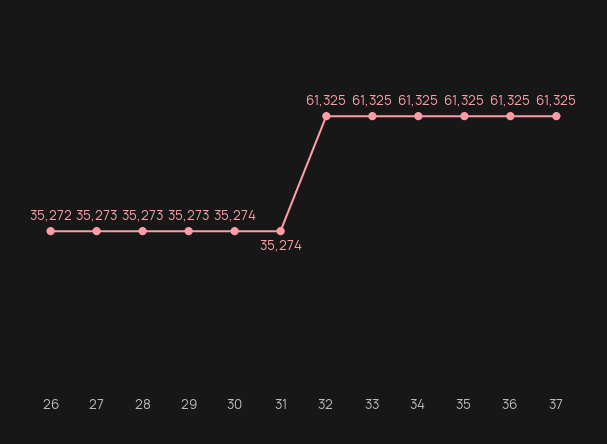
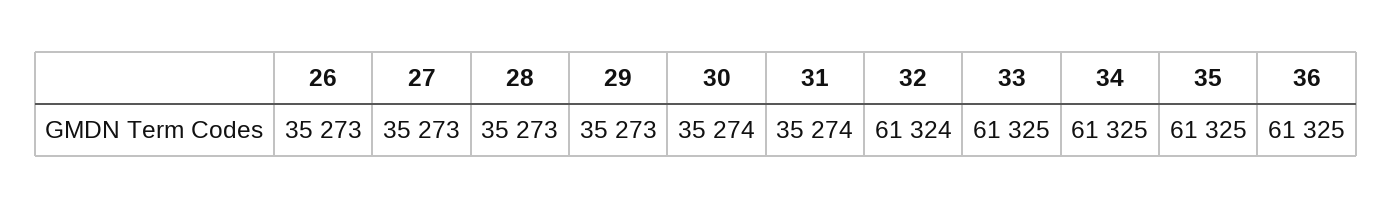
  {
-   "26": 35272,
+   "26": 35273,
    "27": 35273,
    "28": 35273,
    "29": 35273,
    "30": 35274,
    "31": 35274,
-   "32": 61325,
+   "32": 61324,
    "33": 61325,
    "34": 61325,
    "35": 61325,
-   "36": 61325,
+   "36": 61325
-   "37": 61325
  }

